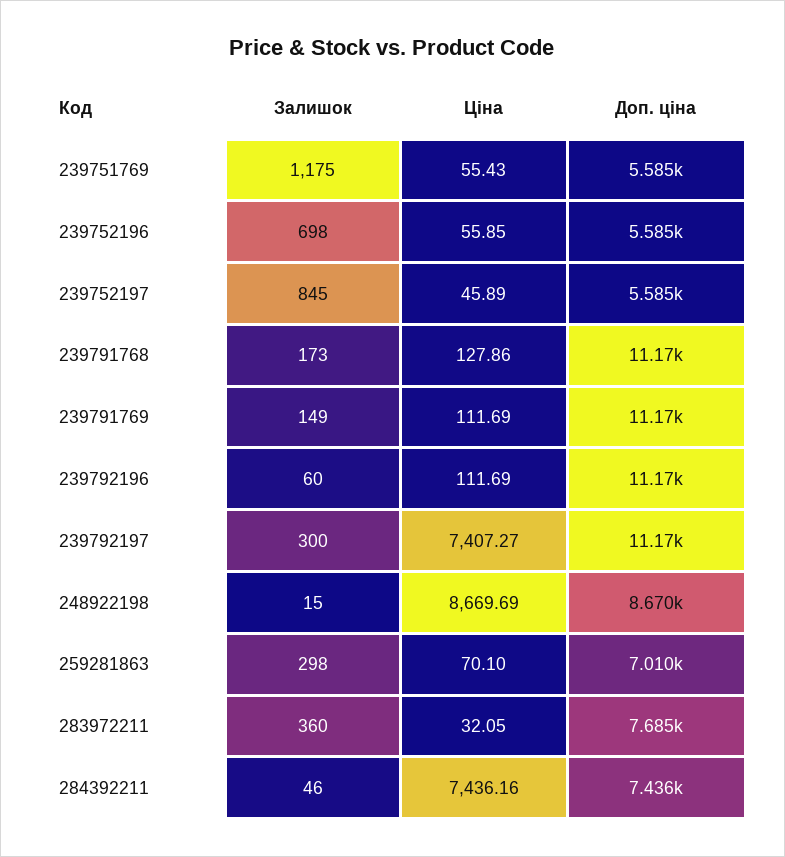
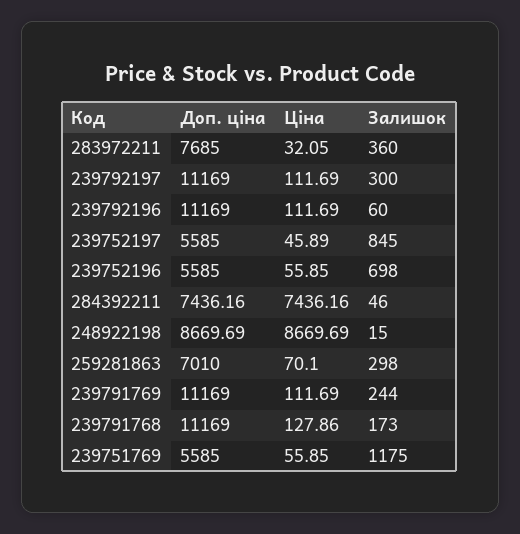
  {
    "Залишок": {
      "239751769": 1175,
      "239752196": 698,
      "239752197": 845,
      "239791768": 173,
-     "239791769": 149,
+     "239791769": 244,
      "239792196": 60,
      "239792197": 300,
      "248922198": 15,
      "259281863": 298,
      "283972211": 360,
      "284392211": 46
    },
    "Ціна": {
-     "239751769": 55.43,
+     "239751769": 55.85,
      "239752196": 55.85,
      "239752197": 45.89,
      "239791768": 127.86,
      "239791769": 111.69,
      "239792196": 111.69,
-     "239792197": 7407.27,
+     "239792197": 111.69,
      "248922198": 8669.69,
      "259281863": 70.1,
      "283972211": 32.05,
      "284392211": 7436.16
    },
    "Доп. ціна": {
      "239751769": 5585,
      "239752196": 5585,
      "239752197": 5585,
      "239791768": 11169,
      "239791769": 11169,
      "239792196": 11169,
      "239792197": 11169,
      "248922198": 8669.69,
      "259281863": 7010,
      "283972211": 7685,
      "284392211": 7436.16
    }
  }

